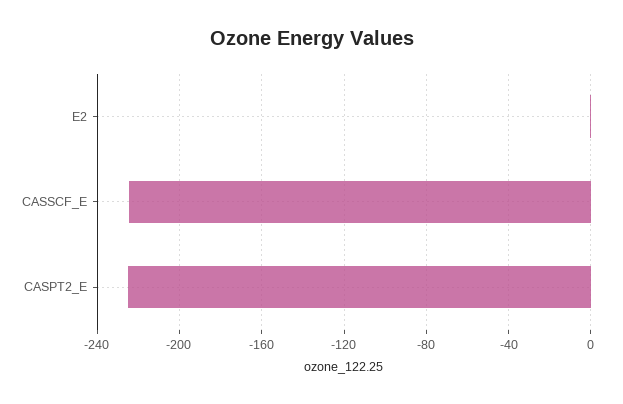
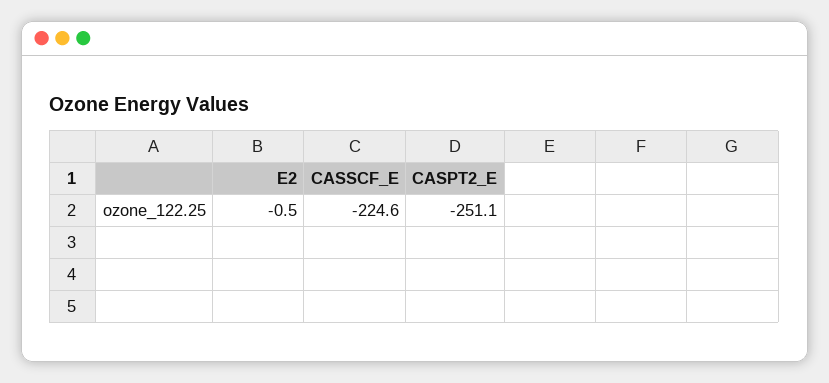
  {
    "E2": -0.5,
    "CASSCF_E": -224.6,
-   "CASPT2_E": -225
+   "CASPT2_E": -251.1
  }

